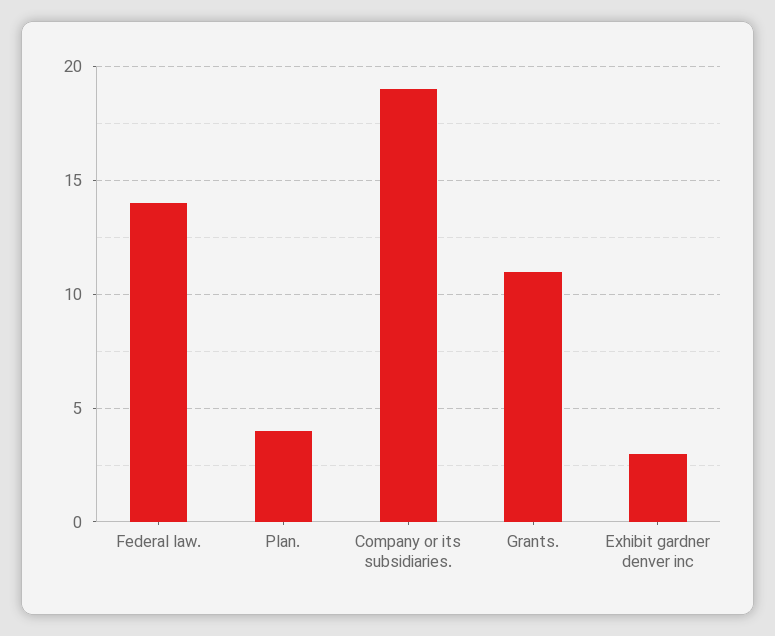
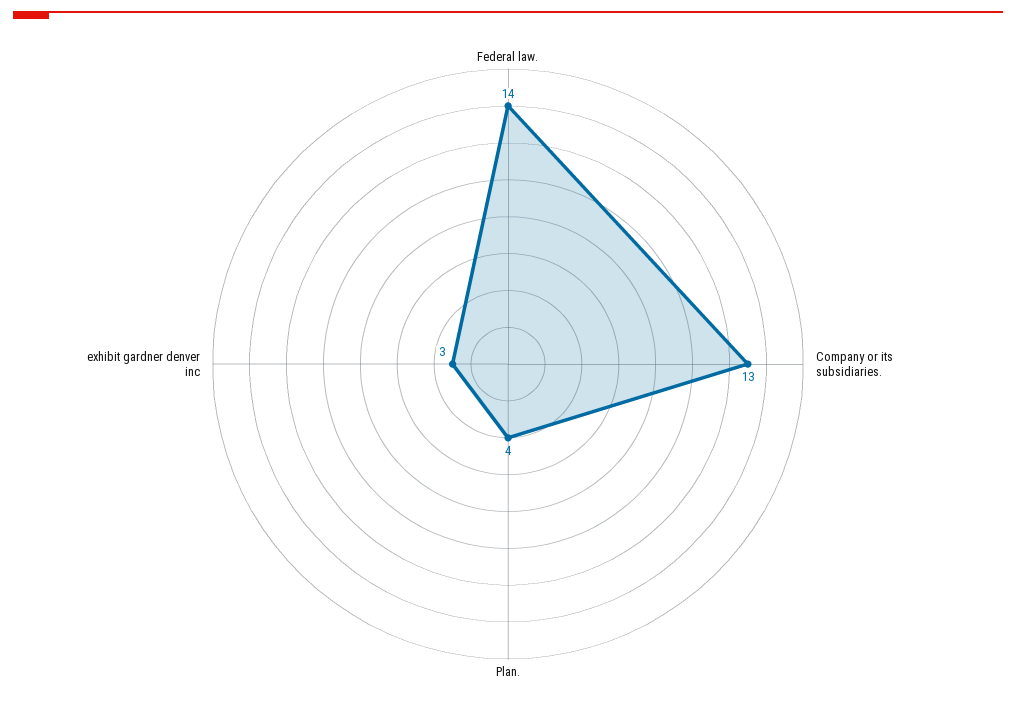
  {
    "Federal law.": 14,
    "Plan.": 4,
-   "Company or its subsidiaries.": 19,
+   "Company or its subsidiaries.": 13,
-   "Grants.": 11,
    "Exhibit gardner denver inc": 3
  }

